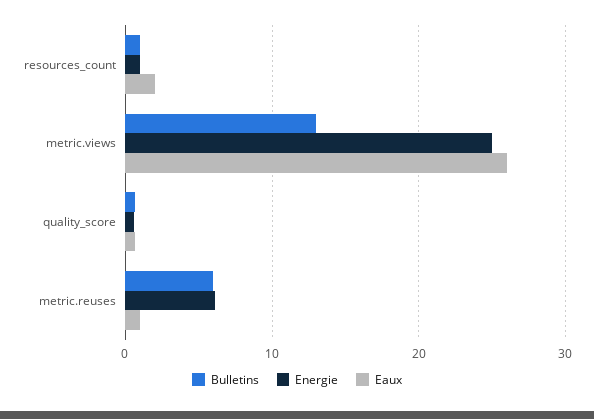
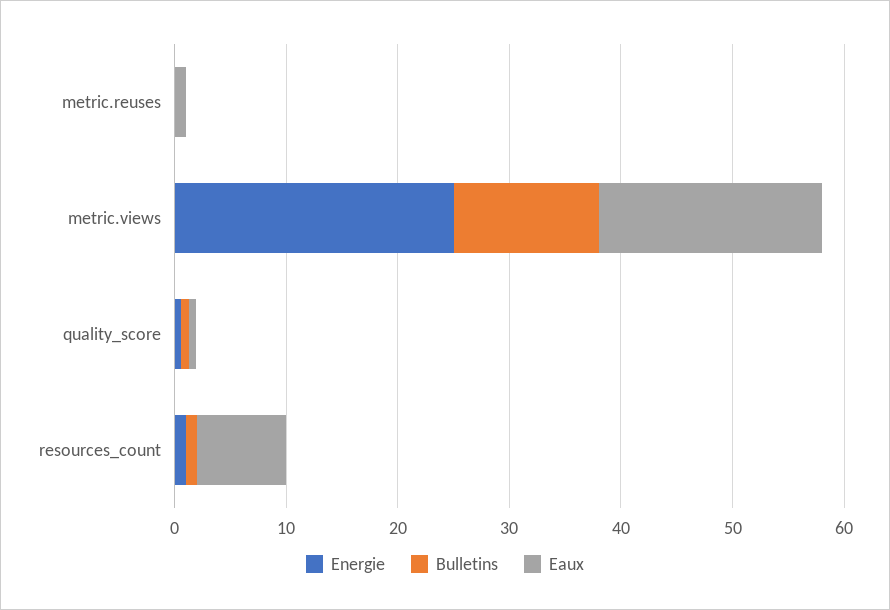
  {
    "Bulletins": {
      "resources_count": 1,
      "metric.views": 13,
      "quality_score": 1,
-     "metric.reuses": 6
+     "metric.reuses": 0
    },
    "Energie": {
      "resources_count": 1,
      "metric.views": 25,
      "quality_score": 1,
-     "metric.reuses": 6
+     "metric.reuses": 0
    },
    "Eaux": {
-     "resources_count": 2,
+     "resources_count": 8,
-     "metric.views": 26,
+     "metric.views": 20,
      "quality_score": 1,
      "metric.reuses": 1
    }
  }

